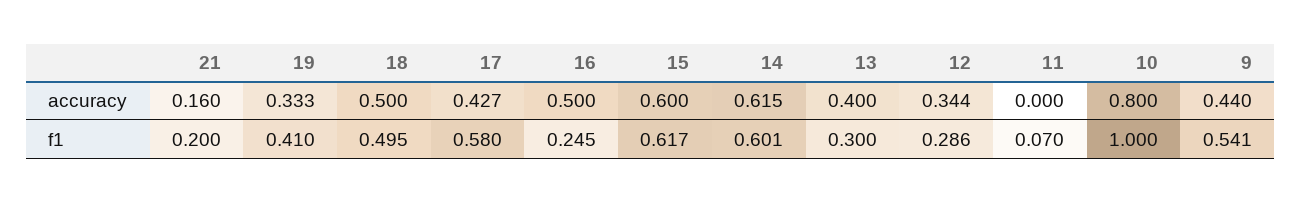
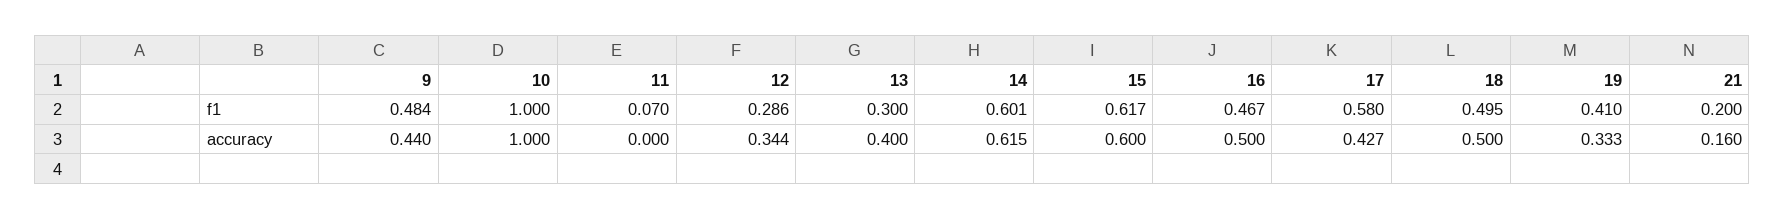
  {
    "21": {
      "accuracy": 0.16,
      "f1": 0.2
    },
    "19": {
      "accuracy": 0.333,
      "f1": 0.41
    },
    "18": {
      "accuracy": 0.5,
      "f1": 0.495
    },
    "17": {
      "accuracy": 0.427,
      "f1": 0.58
    },
    "16": {
      "accuracy": 0.5,
-     "f1": 0.245
+     "f1": 0.467
    },
    "15": {
      "accuracy": 0.6,
      "f1": 0.617
    },
    "14": {
      "accuracy": 0.615,
      "f1": 0.601
    },
    "13": {
      "accuracy": 0.4,
      "f1": 0.3
    },
    "12": {
      "accuracy": 0.344,
      "f1": 0.286
    },
    "11": {
      "accuracy": 0,
      "f1": 0.07
    },
    "10": {
-     "accuracy": 0.8,
+     "accuracy": 1,
      "f1": 1
    },
    "9": {
      "accuracy": 0.44,
-     "f1": 0.541
+     "f1": 0.484
    }
  }

